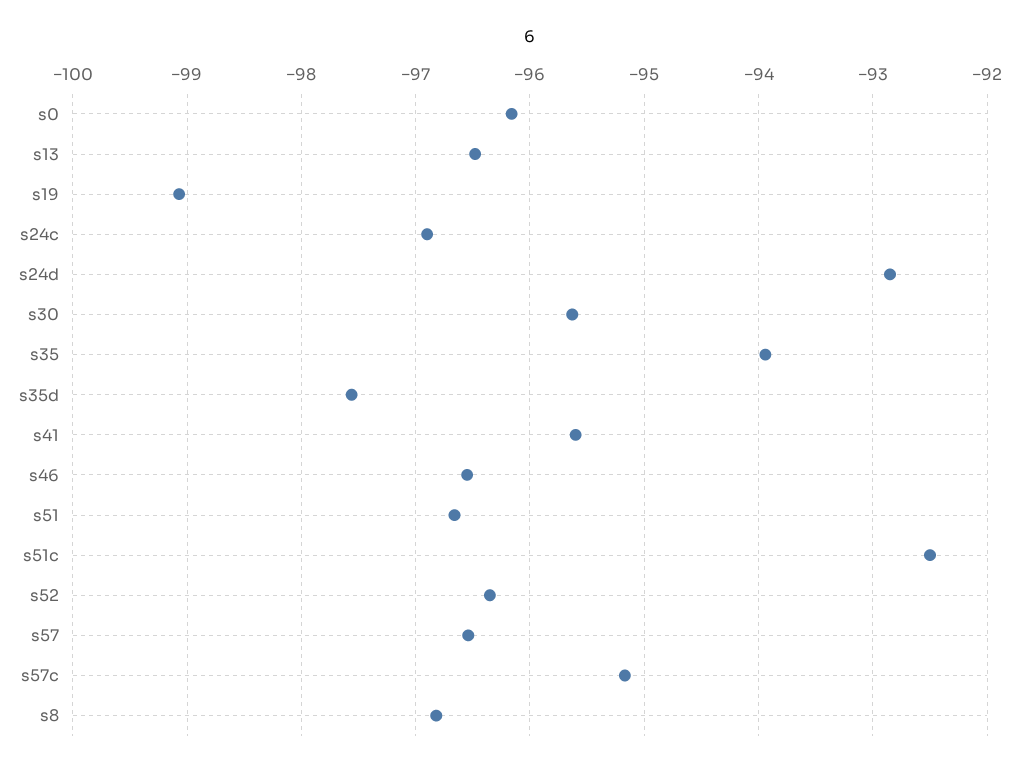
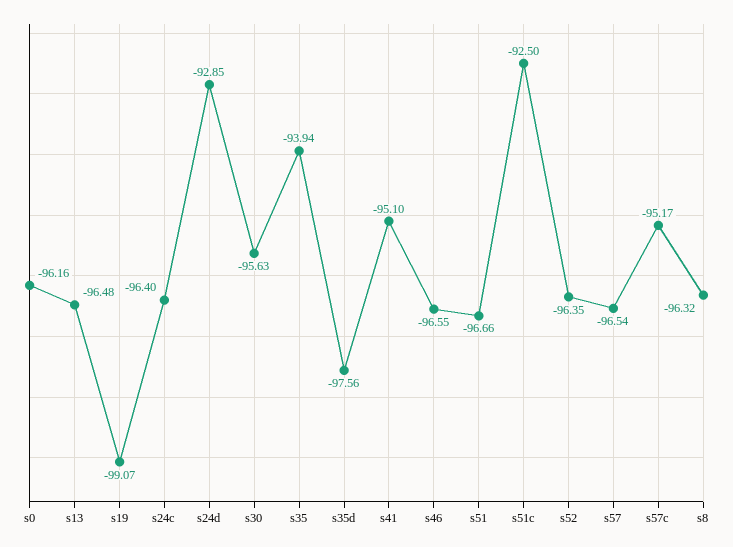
  {
    "s0": -96.16,
    "s13": -96.48,
    "s19": -99.07,
-   "s24c": -96.9,
+   "s24c": -96.4,
    "s24d": -92.85,
    "s30": -95.63,
    "s35": -93.94,
    "s35d": -97.56,
-   "s41": -95.6,
+   "s41": -95.1,
    "s46": -96.55,
    "s51": -96.66,
    "s51c": -92.5,
    "s52": -96.35,
    "s57": -96.54,
    "s57c": -95.17,
-   "s8": -96.8
+   "s8": -96.32
  }

